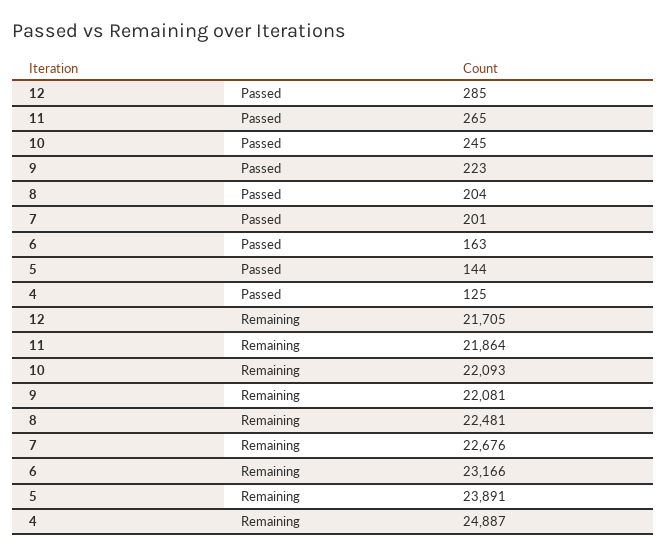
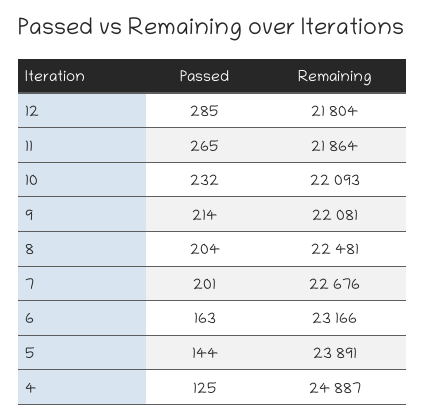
  {
    "12": {
      "Passed": 285,
-     "Remaining": 21705
+     "Remaining": 21804
    },
    "11": {
      "Passed": 265,
      "Remaining": 21864
    },
    "10": {
-     "Passed": 245,
+     "Passed": 232,
      "Remaining": 22093
    },
    "9": {
-     "Passed": 223,
+     "Passed": 214,
      "Remaining": 22081
    },
    "8": {
      "Passed": 204,
      "Remaining": 22481
    },
    "7": {
      "Passed": 201,
      "Remaining": 22676
    },
    "6": {
      "Passed": 163,
      "Remaining": 23166
    },
    "5": {
      "Passed": 144,
      "Remaining": 23891
    },
    "4": {
      "Passed": 125,
      "Remaining": 24887
    }
  }

